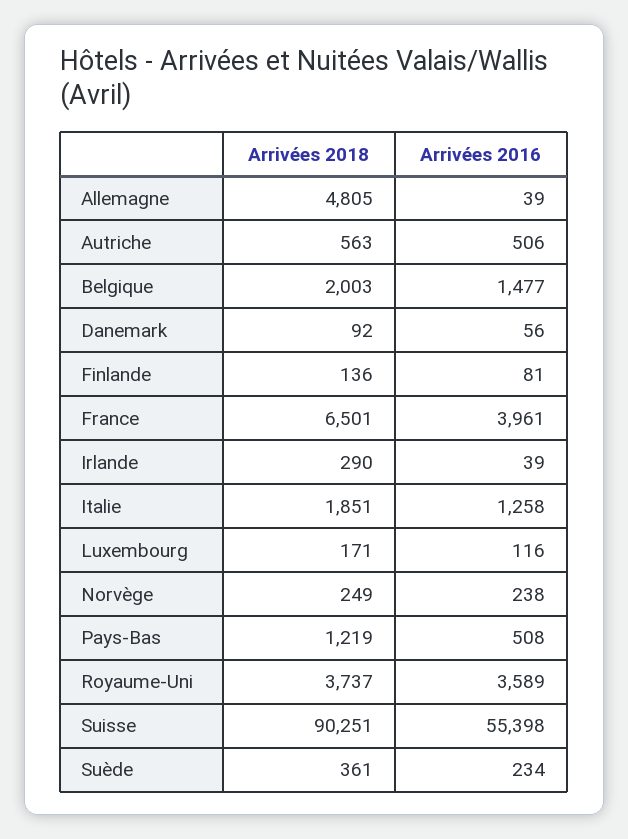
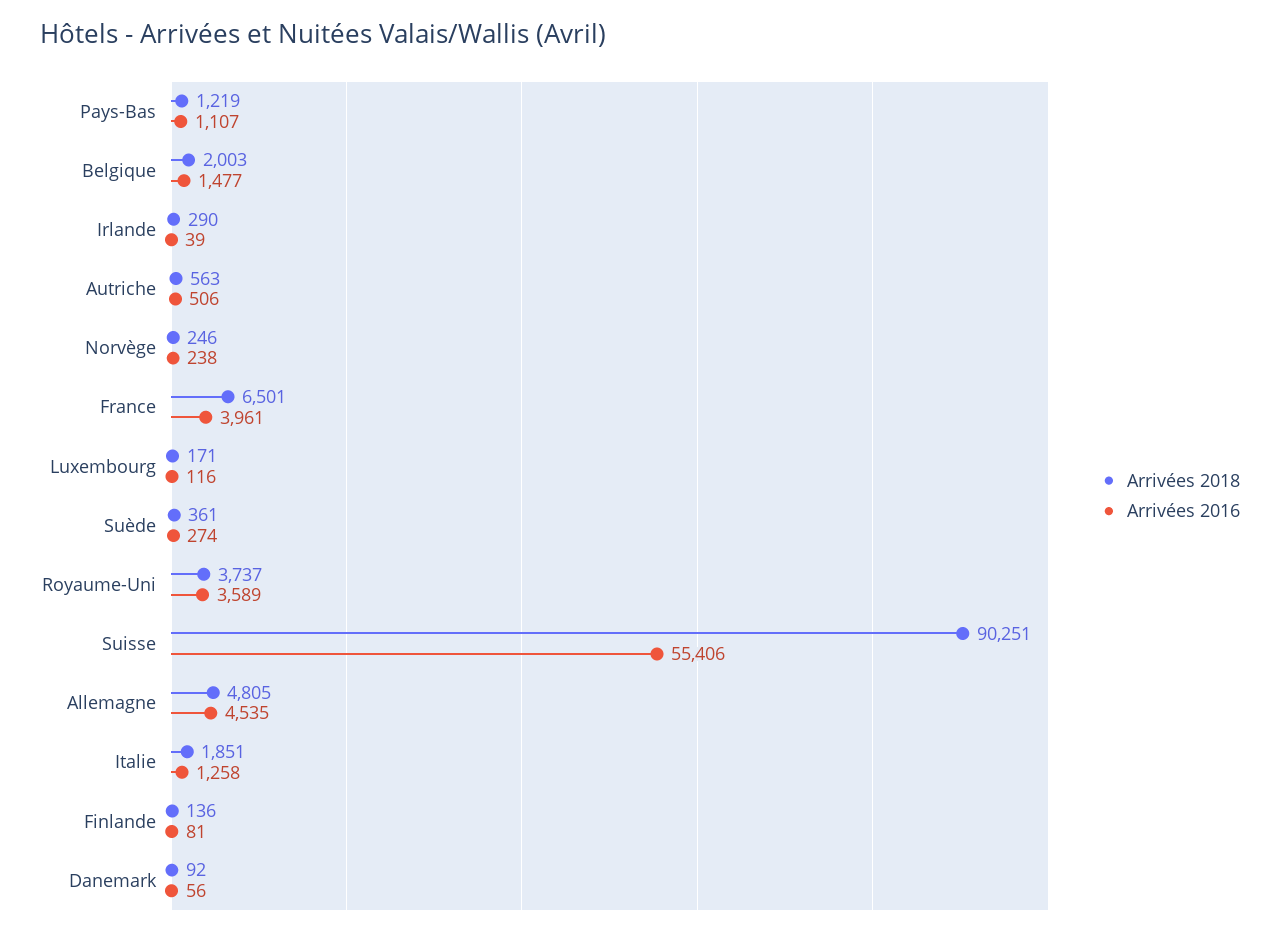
  {
    "Arrivées 2018": {
      "Allemagne": 4805,
      "Autriche": 563,
      "Belgique": 2003,
      "Danemark": 92,
      "Finlande": 136,
      "France": 6501,
      "Irlande": 290,
      "Italie": 1851,
      "Luxembourg": 171,
-     "Norvège": 249,
+     "Norvège": 246,
      "Pays-Bas": 1219,
      "Royaume-Uni": 3737,
      "Suisse": 90251,
      "Suède": 361
    },
    "Arrivées 2016": {
-     "Allemagne": 39,
+     "Allemagne": 4535,
      "Autriche": 506,
      "Belgique": 1477,
      "Danemark": 56,
      "Finlande": 81,
      "France": 3961,
      "Irlande": 39,
      "Italie": 1258,
      "Luxembourg": 116,
      "Norvège": 238,
-     "Pays-Bas": 508,
+     "Pays-Bas": 1107,
      "Royaume-Uni": 3589,
-     "Suisse": 55398,
+     "Suisse": 55406,
-     "Suède": 234
+     "Suède": 274
    }
  }

